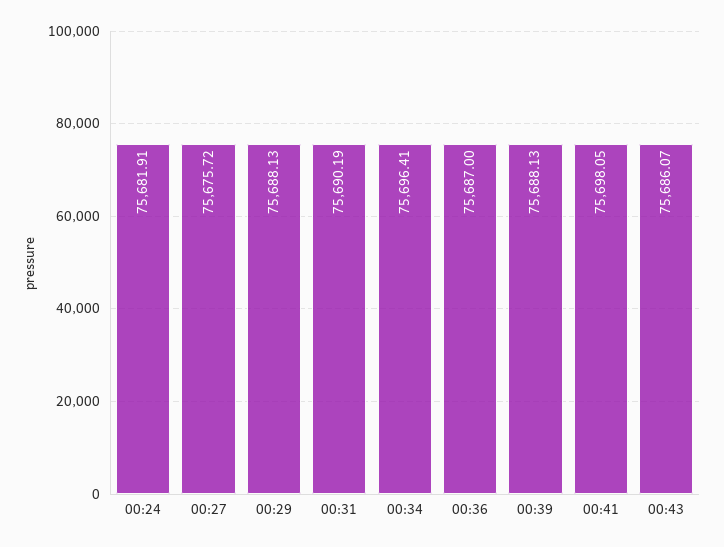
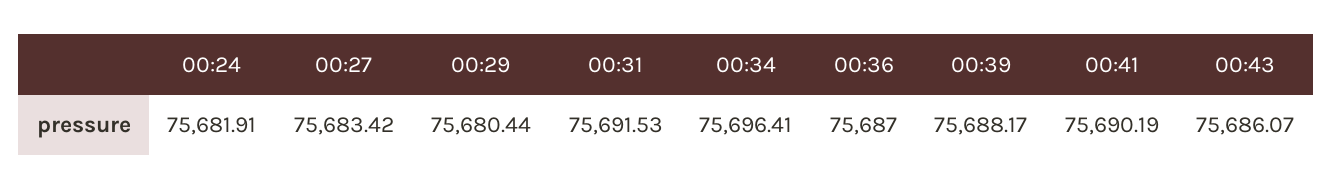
  {
    "00:24": 75681.91,
-   "00:27": 75675.72,
+   "00:27": 75683.42,
-   "00:29": 75688.13,
+   "00:29": 75680.44,
-   "00:31": 75690.19,
+   "00:31": 75691.53,
    "00:34": 75696.41,
    "00:36": 75687,
-   "00:39": 75688.13,
+   "00:39": 75688.17,
-   "00:41": 75698.05,
+   "00:41": 75690.19,
    "00:43": 75686.07
  }

